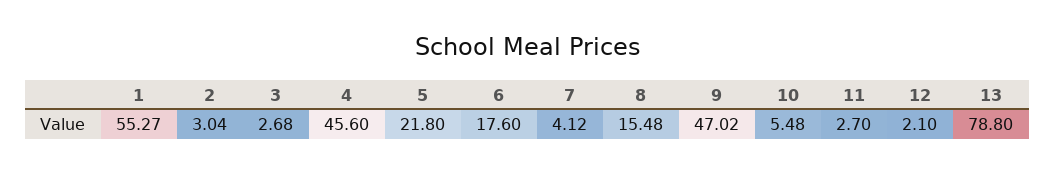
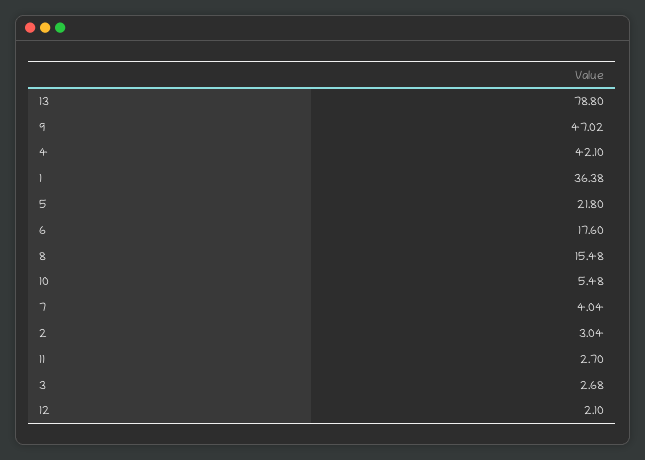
  {
-   "1": 55.27,
+   "1": 36.38,
    "2": 3.04,
    "3": 2.68,
-   "4": 45.6,
+   "4": 42.1,
    "5": 21.8,
    "6": 17.6,
-   "7": 4.12,
+   "7": 4.04,
    "8": 15.48,
    "9": 47.02,
    "10": 5.48,
    "11": 2.7,
    "12": 2.1,
    "13": 78.8
  }

